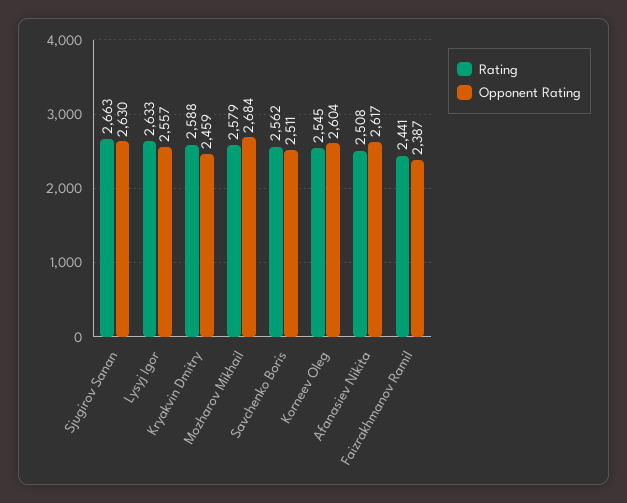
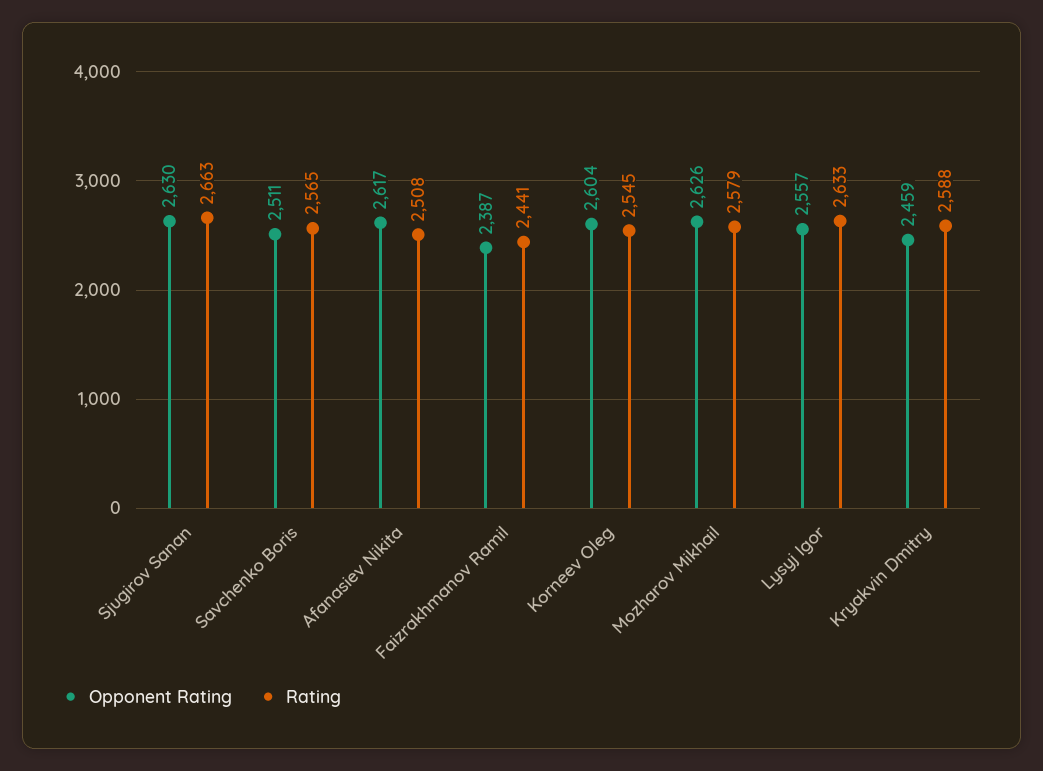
  {
    "Rating": {
      "Sjugirov Sanan": 2663,
      "Lysyj Igor": 2633,
      "Kryakvin Dmitry": 2588,
      "Mozharov Mikhail": 2579,
-     "Savchenko Boris": 2562,
+     "Savchenko Boris": 2565,
      "Korneev Oleg": 2545,
      "Afanasiev Nikita": 2508,
      "Faizrakhmanov Ramil": 2441
    },
    "Opponent Rating": {
      "Sjugirov Sanan": 2630,
      "Lysyj Igor": 2557,
      "Kryakvin Dmitry": 2459,
-     "Mozharov Mikhail": 2684,
+     "Mozharov Mikhail": 2626,
      "Savchenko Boris": 2511,
      "Korneev Oleg": 2604,
      "Afanasiev Nikita": 2617,
      "Faizrakhmanov Ramil": 2387
    }
  }

